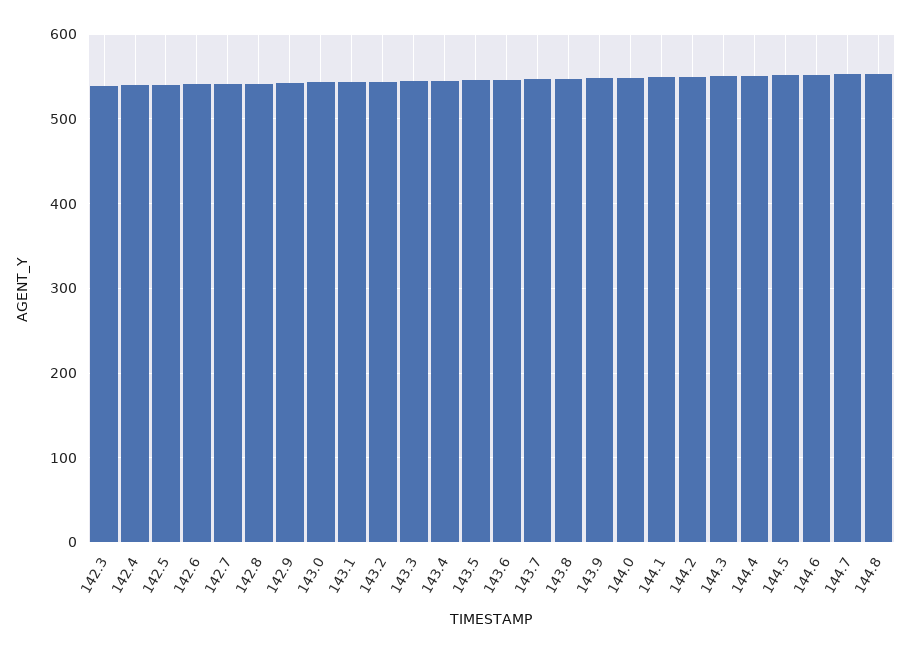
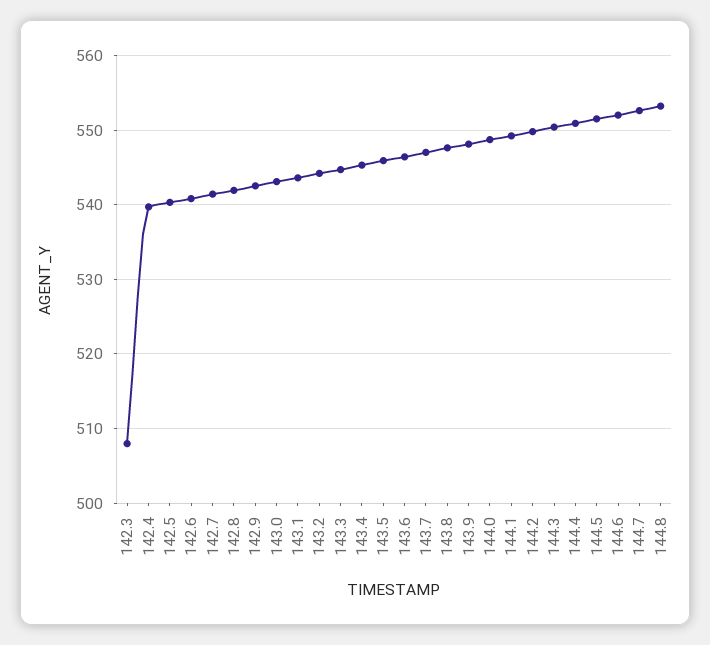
  {
-   "142.3": 540,
+   "142.3": 508,
    "142.4": 540,
    "142.5": 540,
    "142.6": 541,
    "142.7": 541,
    "142.8": 542,
    "142.9": 543,
    "143.0": 543,
    "143.1": 544,
    "143.2": 544,
    "143.3": 545,
    "143.4": 545,
    "143.5": 546,
    "143.6": 546,
    "143.7": 547,
    "143.8": 548,
    "143.9": 548,
    "144.0": 549,
    "144.1": 549,
    "144.2": 550,
    "144.3": 550,
    "144.4": 551,
    "144.5": 552,
    "144.6": 552,
    "144.7": 553,
    "144.8": 553
  }

